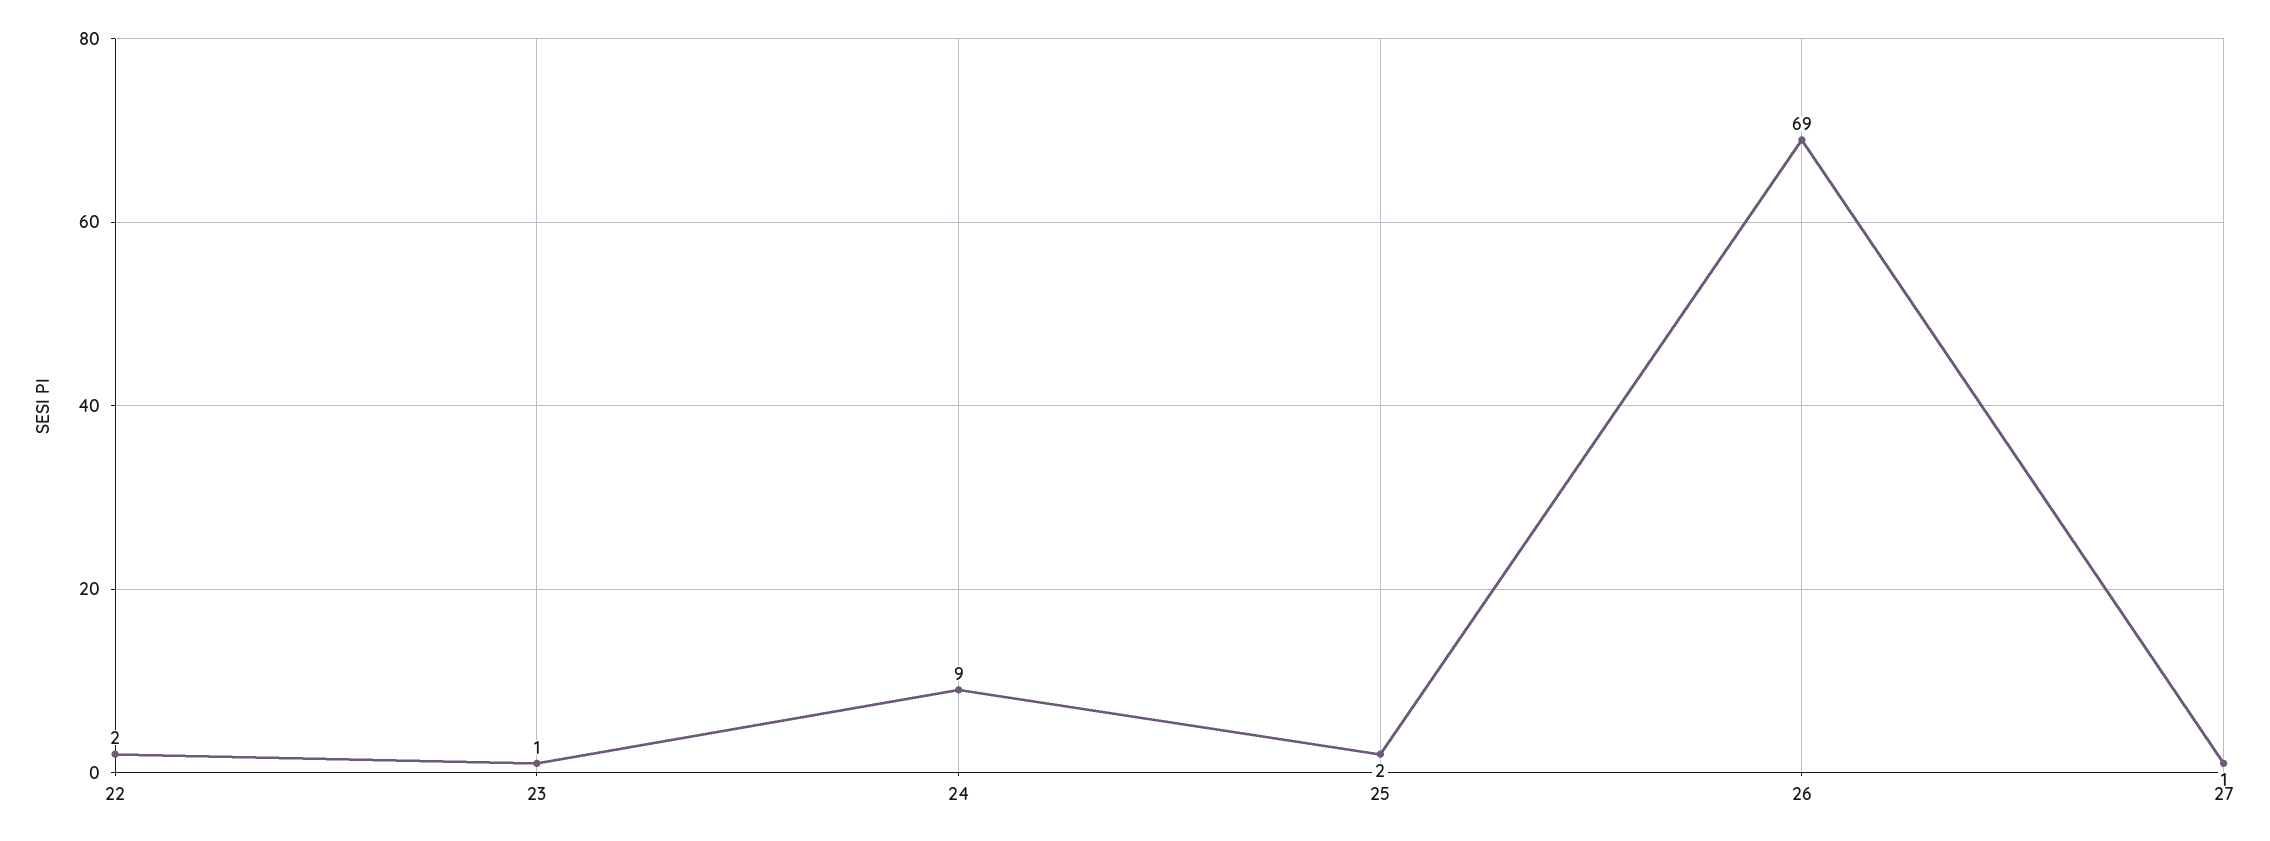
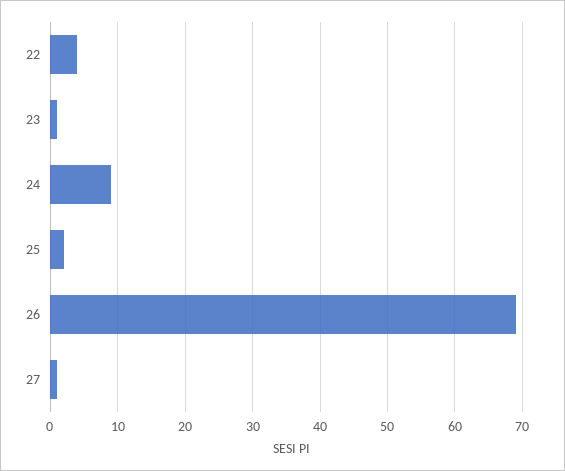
  {
-   "22": 2,
+   "22": 4,
    "23": 1,
    "24": 9,
    "25": 2,
    "26": 69,
    "27": 1
  }

